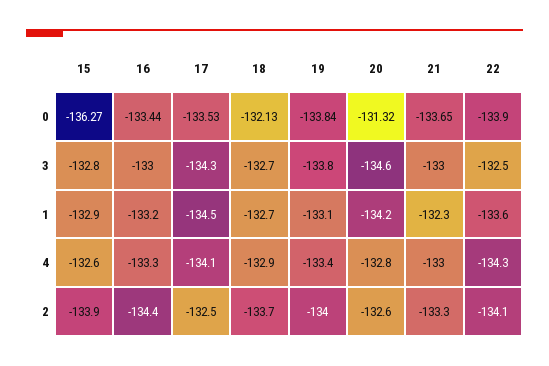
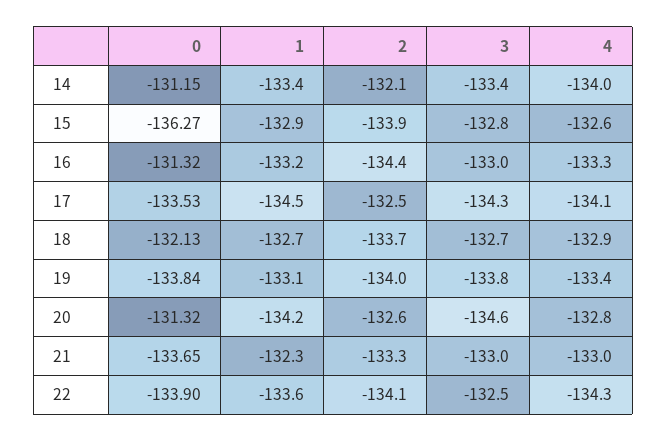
  {
    "15": {
      "0": -136.27,
      "3": -132.8,
      "1": -132.9,
      "4": -132.6,
      "2": -133.9
    },
    "16": {
-     "0": -133.44,
+     "0": -131.32,
      "3": -133,
      "1": -133.2,
      "4": -133.3,
      "2": -134.4
    },
    "17": {
      "0": -133.53,
      "3": -134.3,
      "1": -134.5,
      "4": -134.1,
      "2": -132.5
    },
    "18": {
      "0": -132.13,
      "3": -132.7,
      "1": -132.7,
      "4": -132.9,
      "2": -133.7
    },
    "19": {
      "0": -133.84,
      "3": -133.8,
      "1": -133.1,
      "4": -133.4,
      "2": -134
    },
    "20": {
      "0": -131.32,
      "3": -134.6,
      "1": -134.2,
      "4": -132.8,
      "2": -132.6
    },
    "21": {
      "0": -133.65,
      "3": -133,
      "1": -132.3,
      "4": -133,
      "2": -133.3
    },
    "22": {
      "0": -133.9,
      "3": -132.5,
      "1": -133.6,
      "4": -134.3,
      "2": -134.1
-   }
+   },
+   "14": {
+     "0": -131.15,
+     "1": -133.4,
+     "2": -132.1,
+     "3": -133.4,
+     "4": -134
+   }
  }

